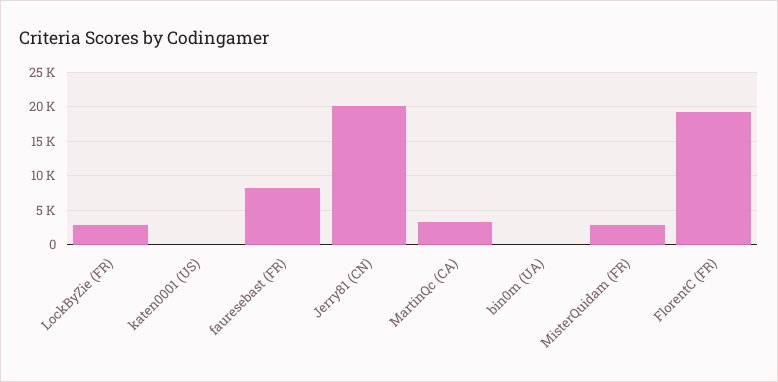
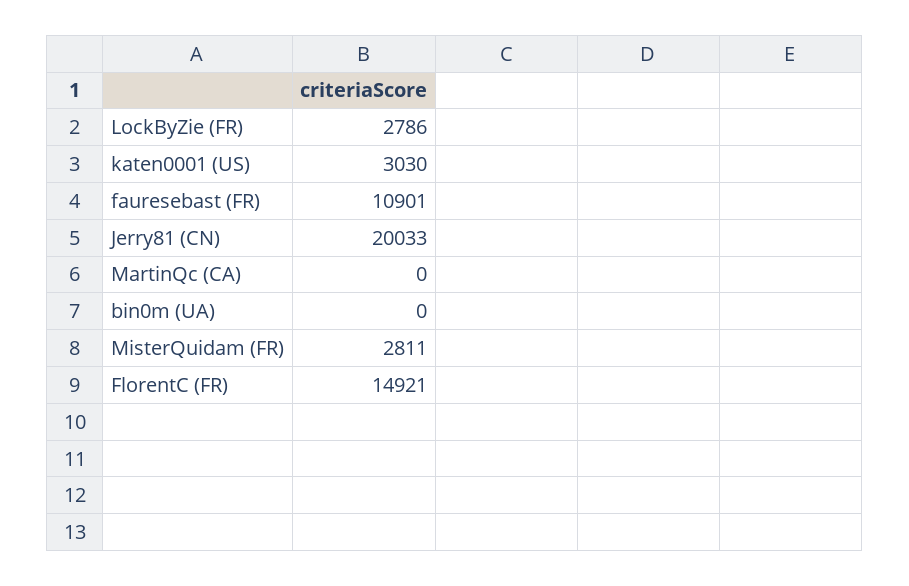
  {
    "LockByZie (FR)": 2786,
-   "katen0001 (US)": 0,
+   "katen0001 (US)": 3030,
-   "fauresebast (FR)": 8000,
+   "fauresebast (FR)": 10901,
    "Jerry81 (CN)": 20033,
-   "MartinQc (CA)": 3000,
+   "MartinQc (CA)": 0,
    "bin0m (UA)": 0,
    "MisterQuidam (FR)": 2811,
-   "FlorentC (FR)": 19000
+   "FlorentC (FR)": 14921
  }

